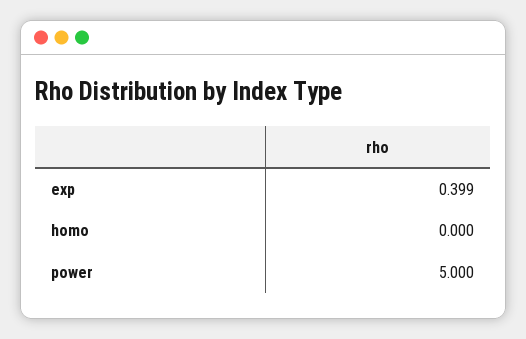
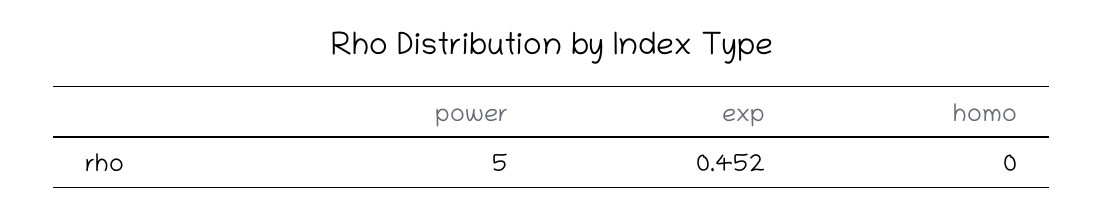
  {
-   "exp": 0.399,
+   "exp": 0.452,
    "homo": 0,
    "power": 5
  }

